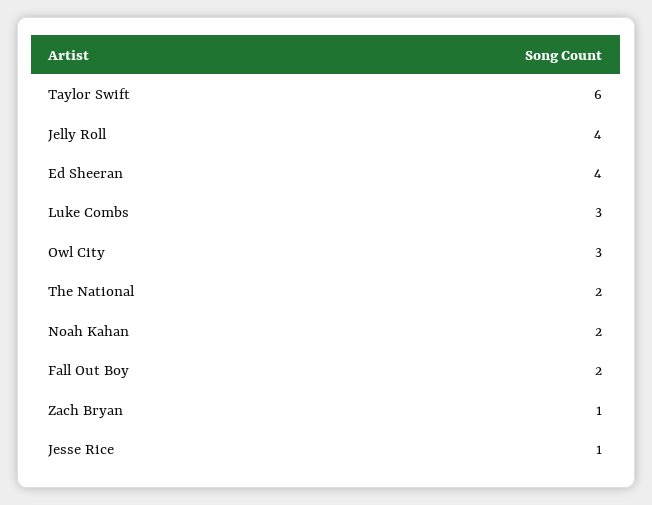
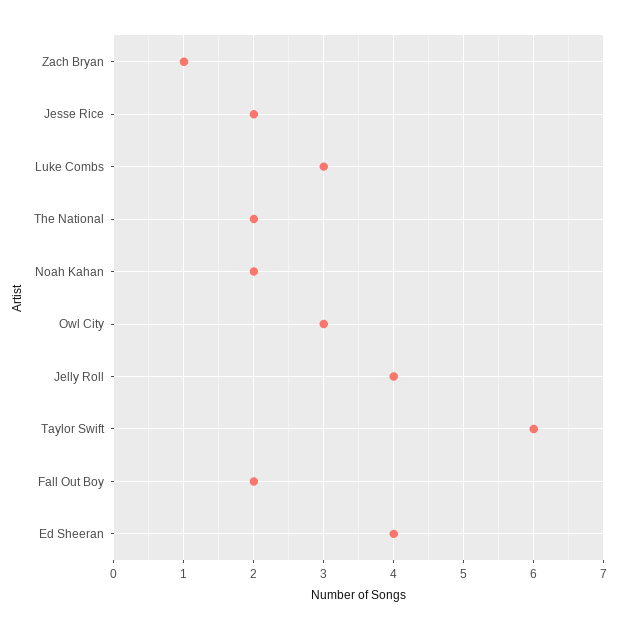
  {
    "Taylor Swift": 6,
    "Jelly Roll": 4,
    "Ed Sheeran": 4,
    "Luke Combs": 3,
    "Owl City": 3,
    "The National": 2,
    "Noah Kahan": 2,
    "Fall Out Boy": 2,
    "Zach Bryan": 1,
-   "Jesse Rice": 1
+   "Jesse Rice": 2
  }

